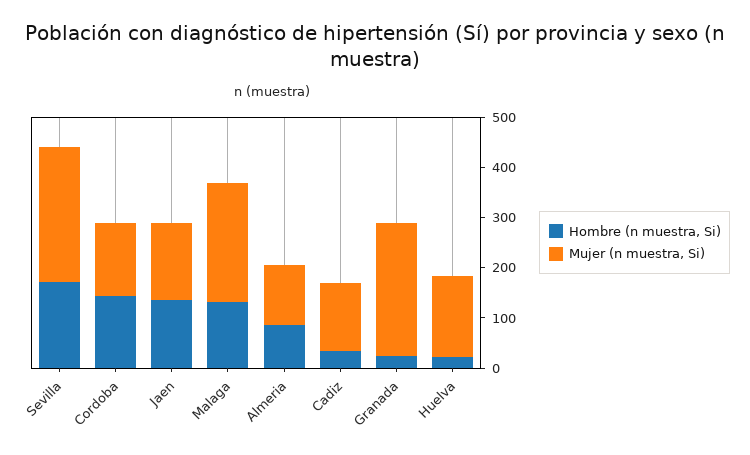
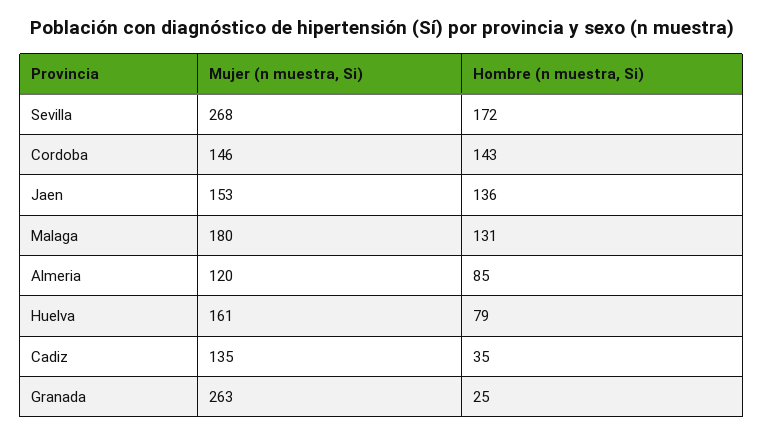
  {
    "Hombre (n muestra, Si)": {
      "Sevilla": 172,
      "Cordoba": 143,
      "Jaen": 136,
      "Malaga": 131,
      "Almeria": 85,
      "Cadiz": 35,
      "Granada": 25,
-     "Huelva": 20
+     "Huelva": 79
    },
    "Mujer (n muestra, Si)": {
      "Sevilla": 268,
      "Cordoba": 146,
      "Jaen": 153,
-     "Malaga": 240,
+     "Malaga": 180,
      "Almeria": 120,
      "Cadiz": 135,
      "Granada": 263,
      "Huelva": 161
    }
  }

